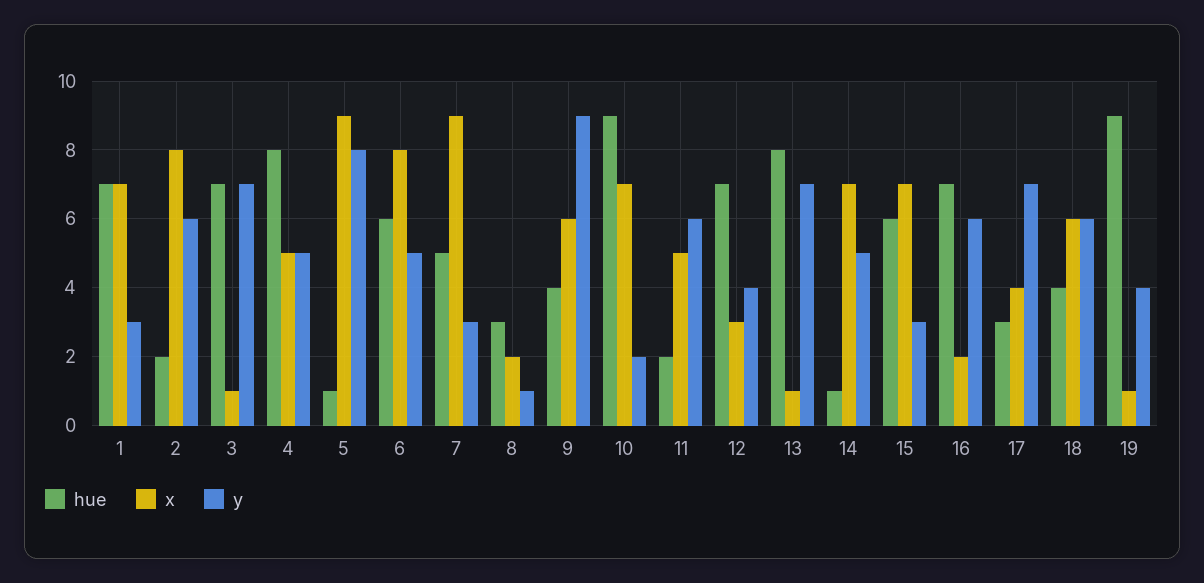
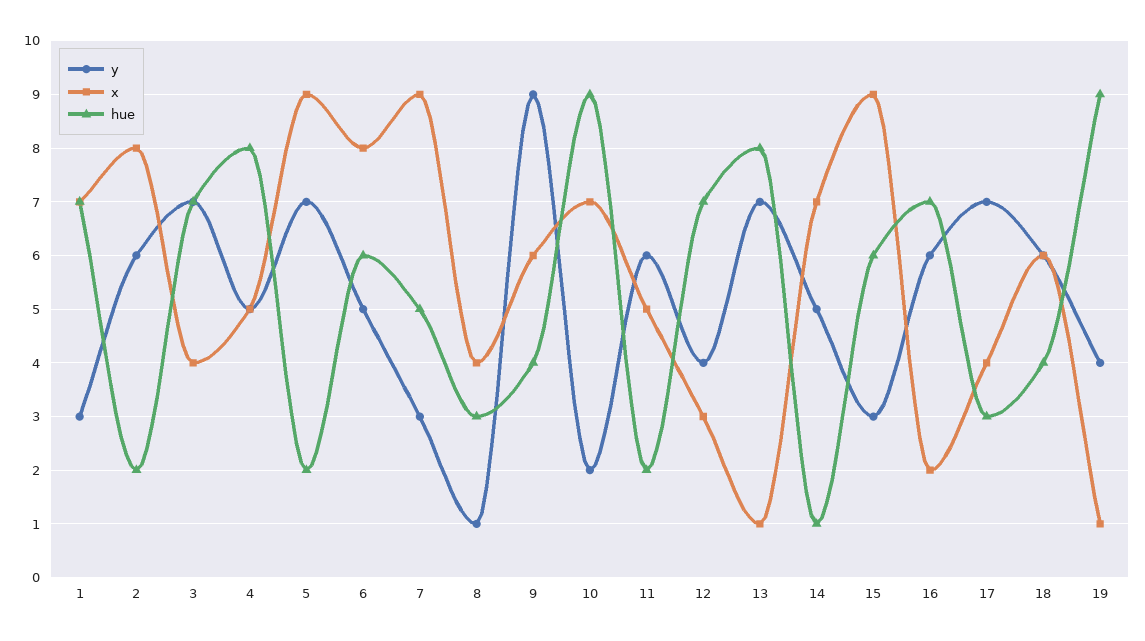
  {
    "hue": {
      "1": 7,
      "2": 2,
      "3": 7,
      "4": 8,
-     "5": 1,
+     "5": 2,
      "6": 6,
      "7": 5,
      "8": 3,
      "9": 4,
      "10": 9,
      "11": 2,
      "12": 7,
      "13": 8,
      "14": 1,
      "15": 6,
      "16": 7,
      "17": 3,
      "18": 4,
      "19": 9
    },
    "x": {
      "1": 7,
      "2": 8,
-     "3": 1,
+     "3": 4,
      "4": 5,
      "5": 9,
      "6": 8,
      "7": 9,
-     "8": 2,
+     "8": 4,
      "9": 6,
      "10": 7,
      "11": 5,
      "12": 3,
      "13": 1,
      "14": 7,
-     "15": 7,
+     "15": 9,
      "16": 2,
      "17": 4,
      "18": 6,
      "19": 1
    },
    "y": {
      "1": 3,
      "2": 6,
      "3": 7,
      "4": 5,
-     "5": 8,
+     "5": 7,
      "6": 5,
      "7": 3,
      "8": 1,
      "9": 9,
      "10": 2,
      "11": 6,
      "12": 4,
      "13": 7,
      "14": 5,
      "15": 3,
      "16": 6,
      "17": 7,
      "18": 6,
      "19": 4
    }
  }

